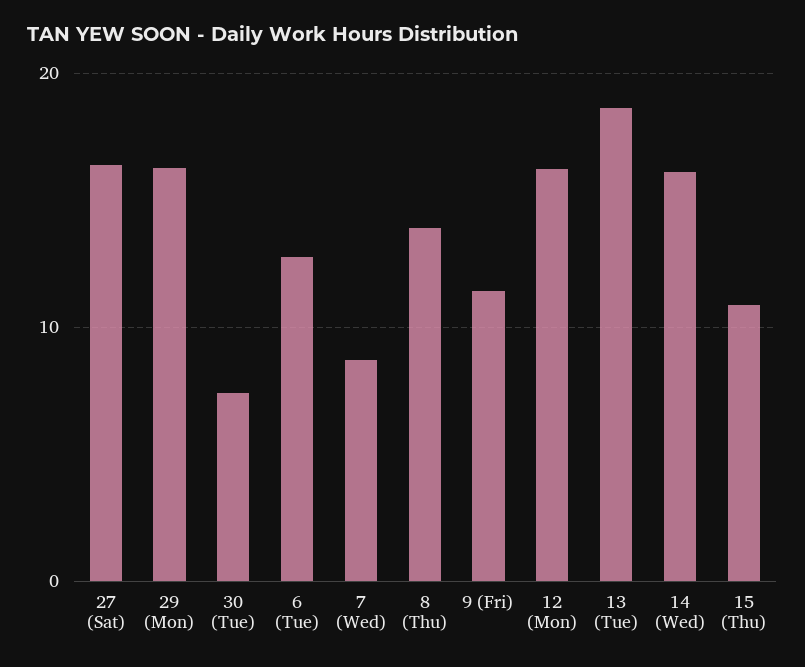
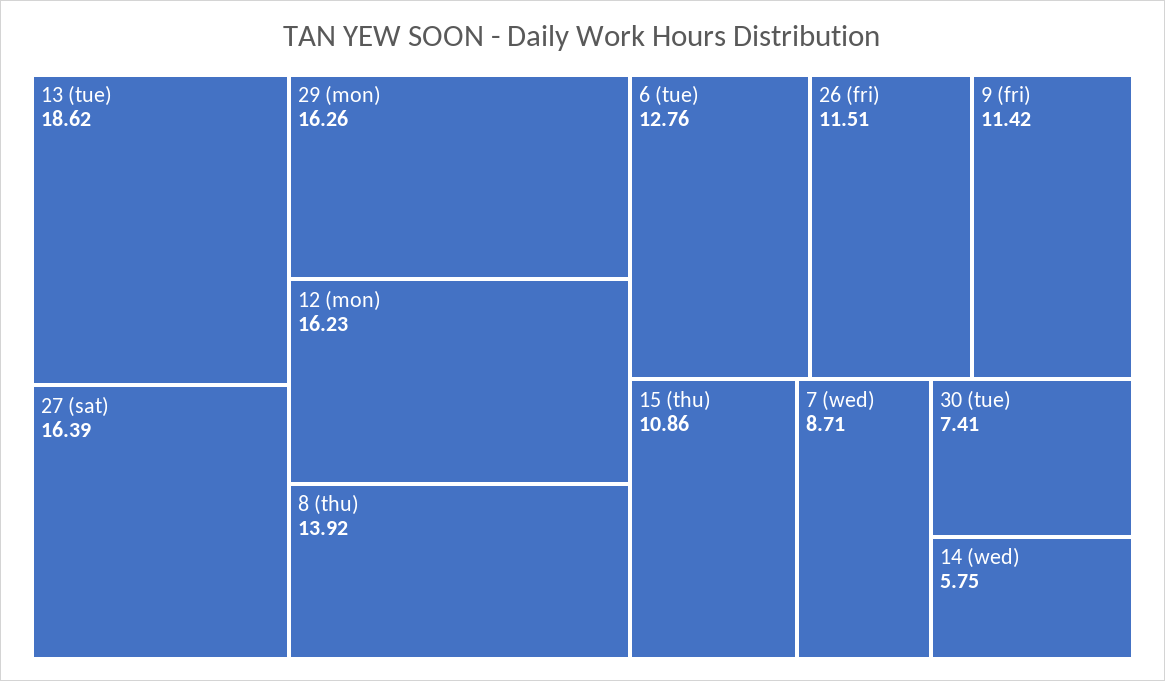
  {
    "27 (Sat)": 16.39,
    "29 (Mon)": 16.26,
    "30 (Tue)": 7.41,
    "6 (Tue)": 12.76,
    "7 (Wed)": 8.71,
    "8 (Thu)": 13.92,
    "9 (Fri)": 11.42,
    "12 (Mon)": 16.23,
    "13 (Tue)": 18.62,
-   "14 (Wed)": 16,
+   "14 (Wed)": 5.75,
-   "15 (Thu)": 10.86
+   "15 (Thu)": 10.86,
+   "26 (fri)": 11.51
  }

